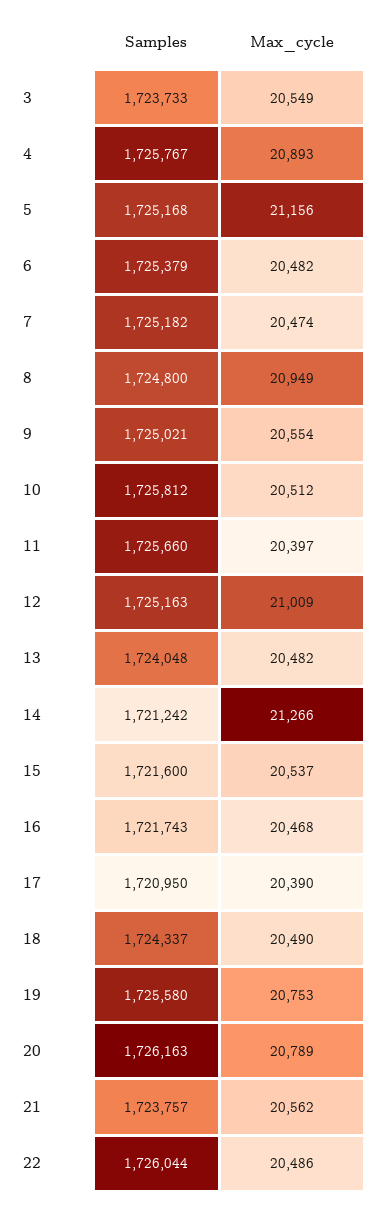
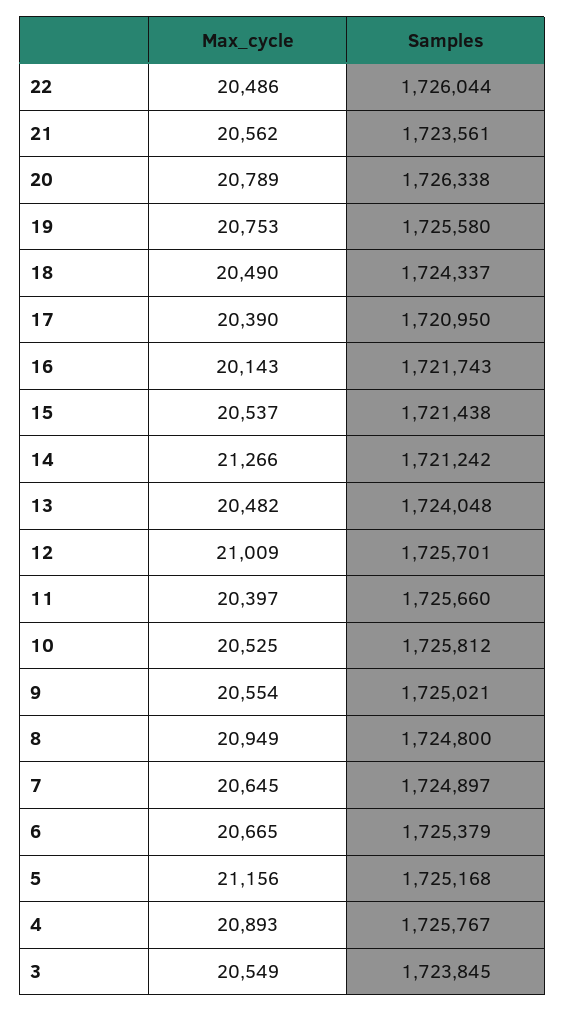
  {
    "Samples": {
-     "3": 1723733,
+     "3": 1723845,
      "4": 1725767,
      "5": 1725168,
      "6": 1725379,
-     "7": 1725182,
+     "7": 1724897,
      "8": 1724800,
      "9": 1725021,
      "10": 1725812,
      "11": 1725660,
-     "12": 1725163,
+     "12": 1725701,
      "13": 1724048,
      "14": 1721242,
-     "15": 1721600,
+     "15": 1721438,
      "16": 1721743,
      "17": 1720950,
      "18": 1724337,
      "19": 1725580,
-     "20": 1726163,
+     "20": 1726338,
-     "21": 1723757,
+     "21": 1723561,
      "22": 1726044
    },
    "Max_cycle": {
      "3": 20549,
      "4": 20893,
      "5": 21156,
-     "6": 20482,
+     "6": 20665,
-     "7": 20474,
+     "7": 20645,
      "8": 20949,
      "9": 20554,
-     "10": 20512,
+     "10": 20525,
      "11": 20397,
      "12": 21009,
      "13": 20482,
      "14": 21266,
      "15": 20537,
-     "16": 20468,
+     "16": 20143,
      "17": 20390,
      "18": 20490,
      "19": 20753,
      "20": 20789,
      "21": 20562,
      "22": 20486
    }
  }

